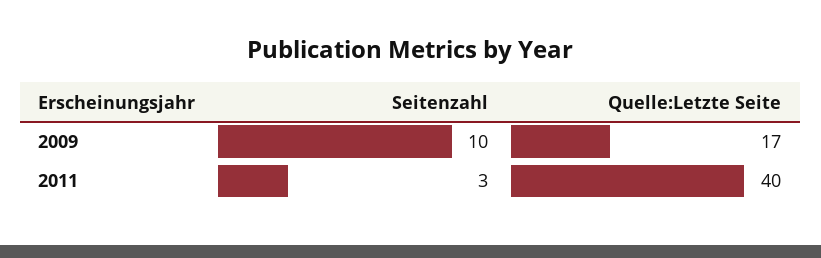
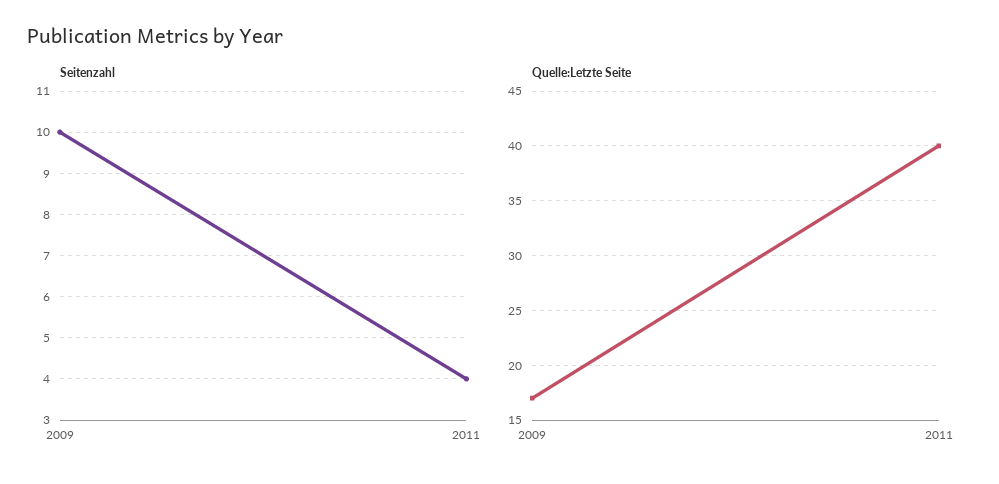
  {
    "Seitenzahl": {
      "2009": 10,
-     "2011": 3
+     "2011": 4
    },
    "Quelle:Letzte Seite": {
      "2009": 17,
      "2011": 40
    }
  }

